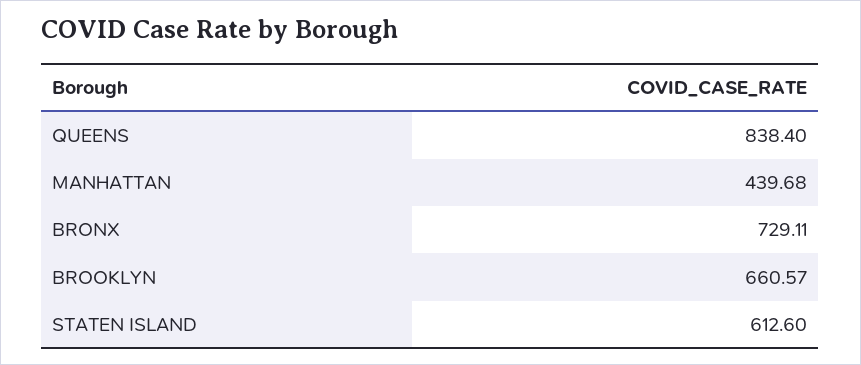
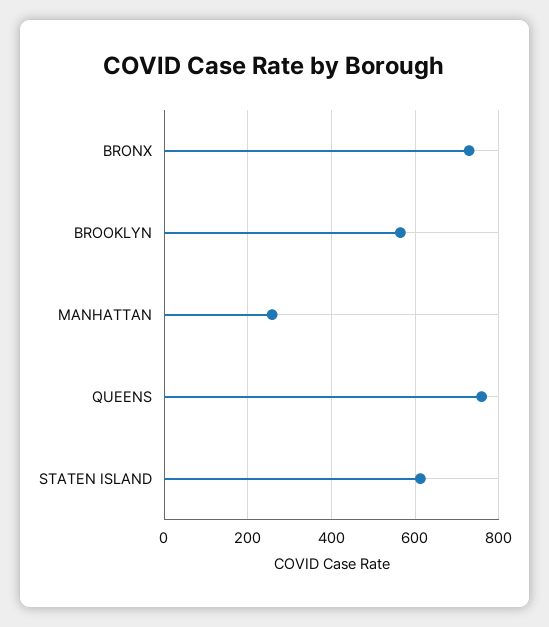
  {
-   "QUEENS": 838.4,
+   "QUEENS": 760,
-   "MANHATTAN": 439.68,
+   "MANHATTAN": 260,
    "BRONX": 729.11,
-   "BROOKLYN": 660.57,
+   "BROOKLYN": 560,
    "STATEN ISLAND": 612.6
  }

